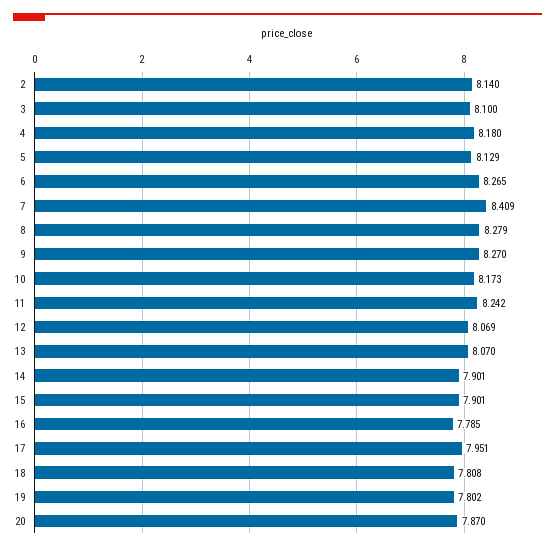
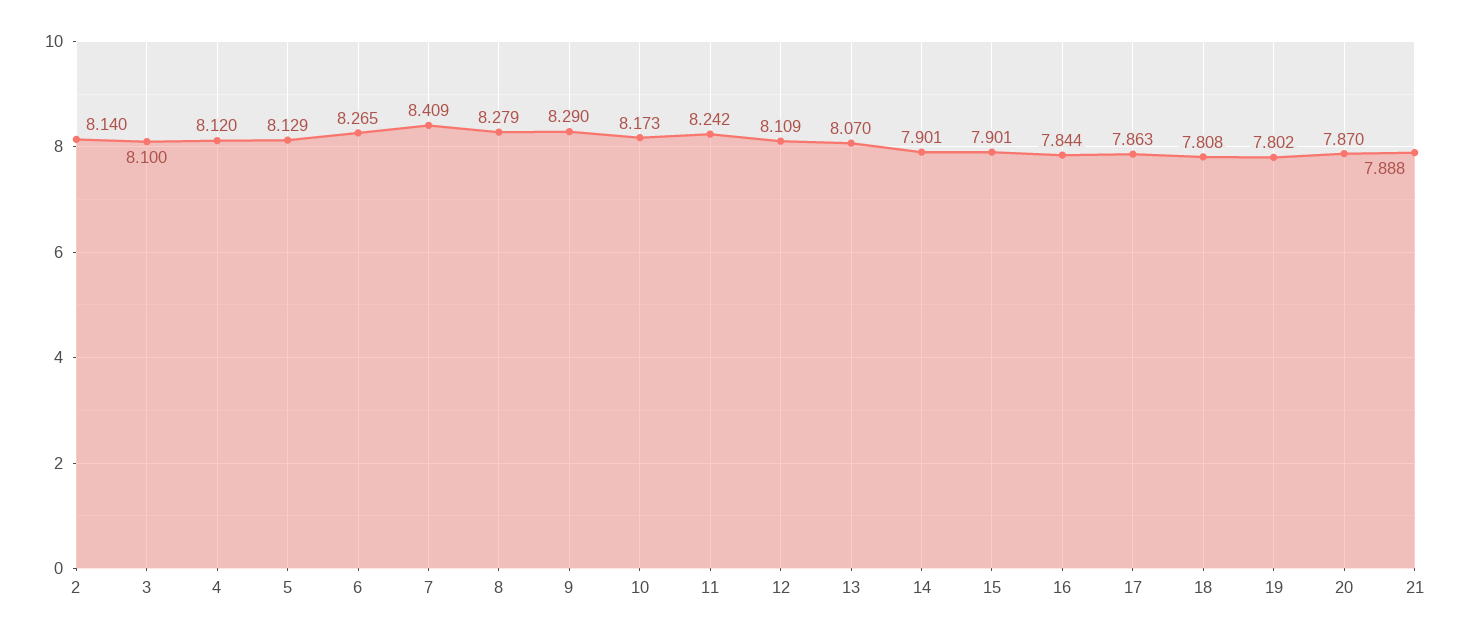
  {
    "2": 8.14,
    "3": 8.1,
-   "4": 8.18,
+   "4": 8.12,
    "5": 8.129,
    "6": 8.265,
    "7": 8.409,
    "8": 8.279,
-   "9": 8.27,
+   "9": 8.29,
    "10": 8.173,
    "11": 8.242,
-   "12": 8.069,
+   "12": 8.109,
    "13": 8.07,
    "14": 7.901,
    "15": 7.901,
-   "16": 7.785,
+   "16": 7.844,
-   "17": 7.951,
+   "17": 7.863,
    "18": 7.808,
    "19": 7.802,
-   "20": 7.87
+   "20": 7.87,
+   "21": 7.888
  }

